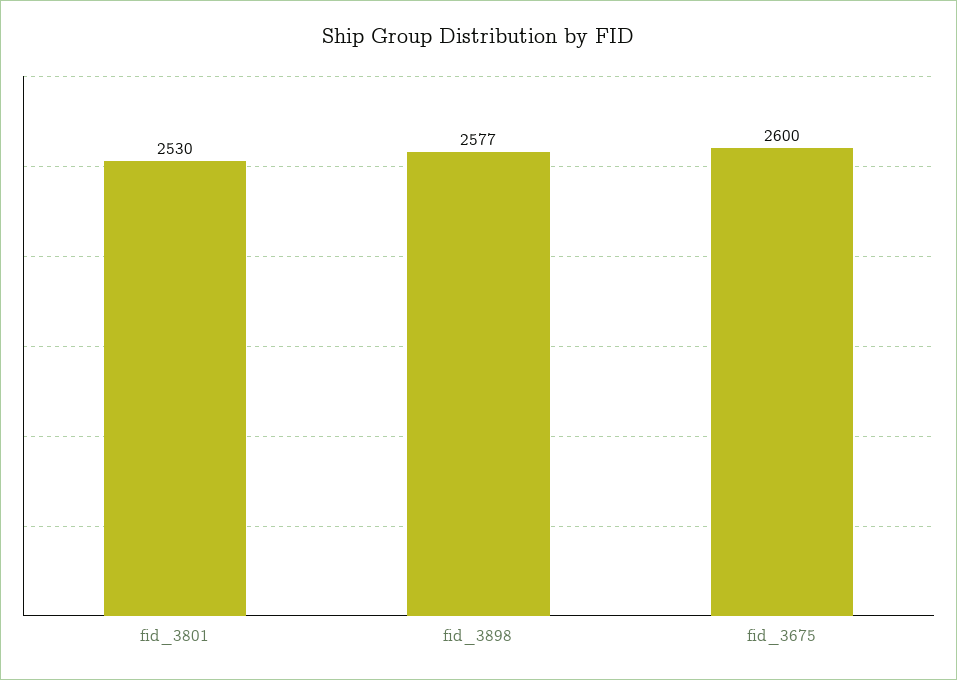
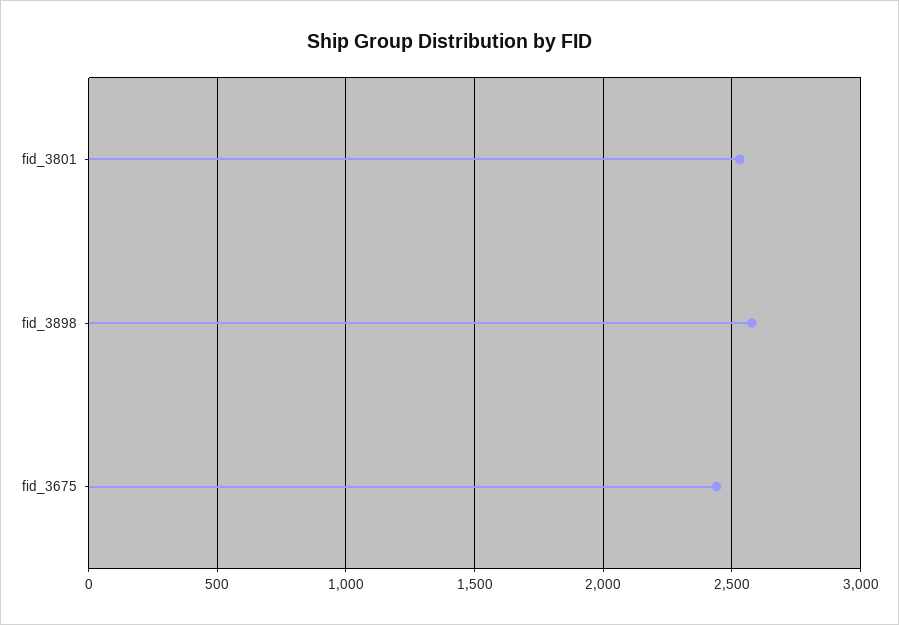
  {
    "fid_3801": 2530,
    "fid_3898": 2577,
-   "fid_3675": 2600
+   "fid_3675": 2450
  }

